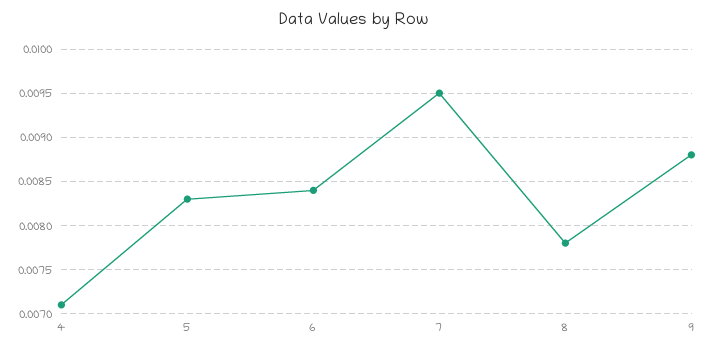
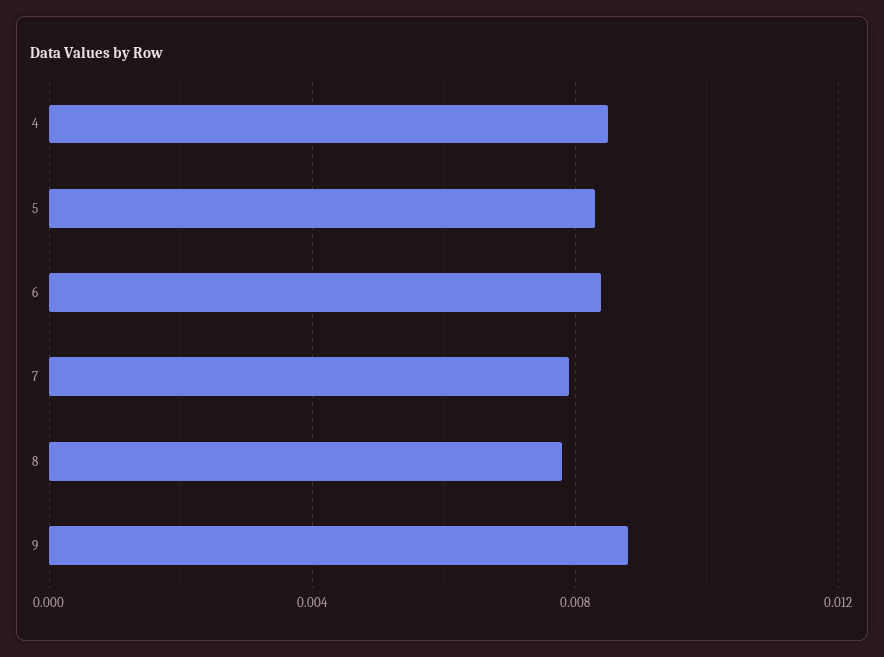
  {
-   "4": 0.0071,
+   "4": 0.0085,
    "5": 0.0083,
    "6": 0.0084,
-   "7": 0.0095,
+   "7": 0.008,
    "8": 0.0078,
    "9": 0.0088
  }

